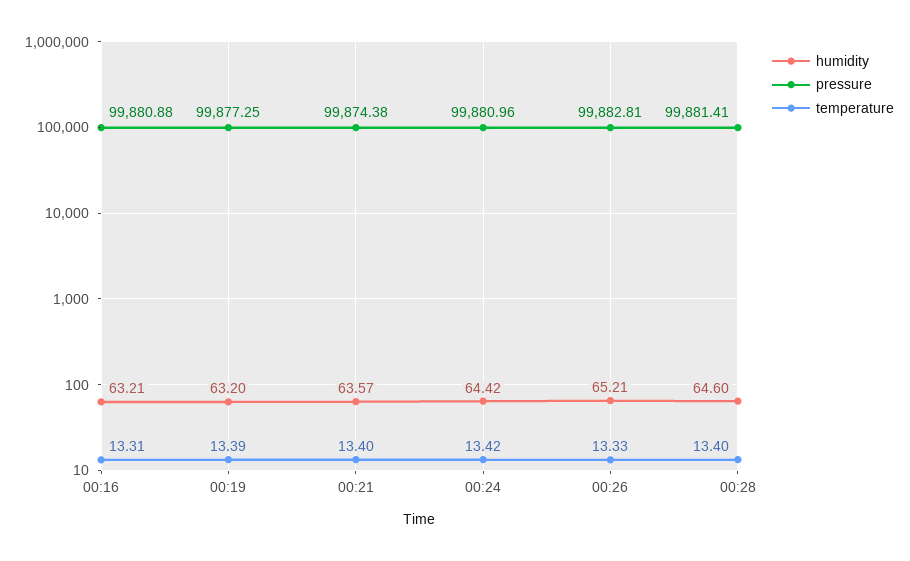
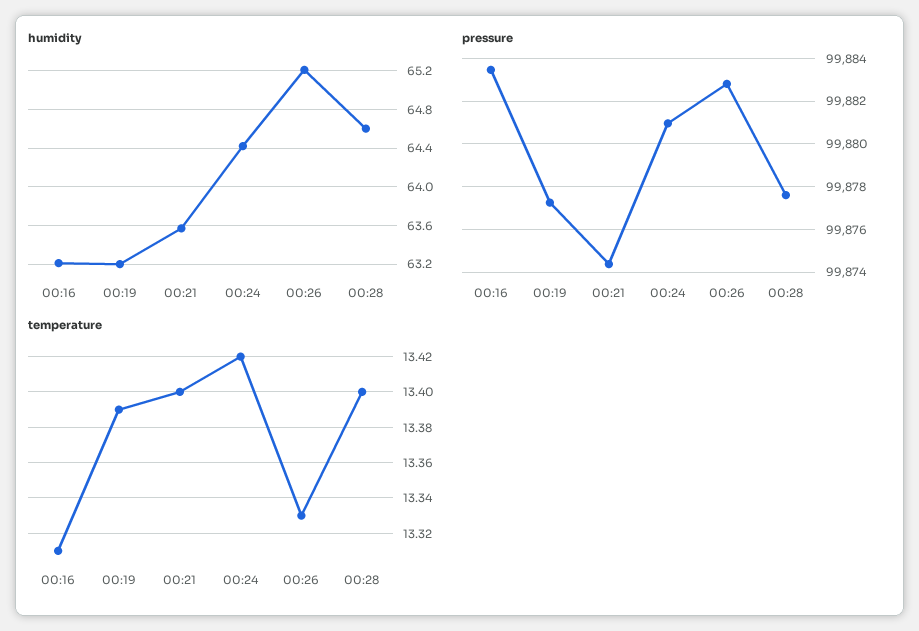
  {
    "humidity": {
      "00:16": 63.21,
      "00:19": 63.2,
      "00:21": 63.57,
      "00:24": 64.42,
      "00:26": 65.21,
      "00:28": 64.6
    },
    "pressure": {
-     "00:16": 99880.88,
+     "00:16": 99883.5,
      "00:19": 99877.25,
      "00:21": 99874.38,
      "00:24": 99880.96,
      "00:26": 99882.81,
-     "00:28": 99881.41
+     "00:28": 99877.5
    },
    "temperature": {
      "00:16": 13.31,
      "00:19": 13.39,
      "00:21": 13.4,
      "00:24": 13.42,
      "00:26": 13.33,
      "00:28": 13.4
    }
  }

